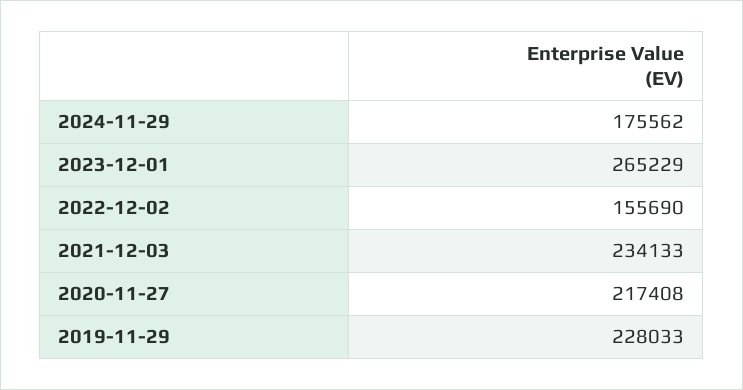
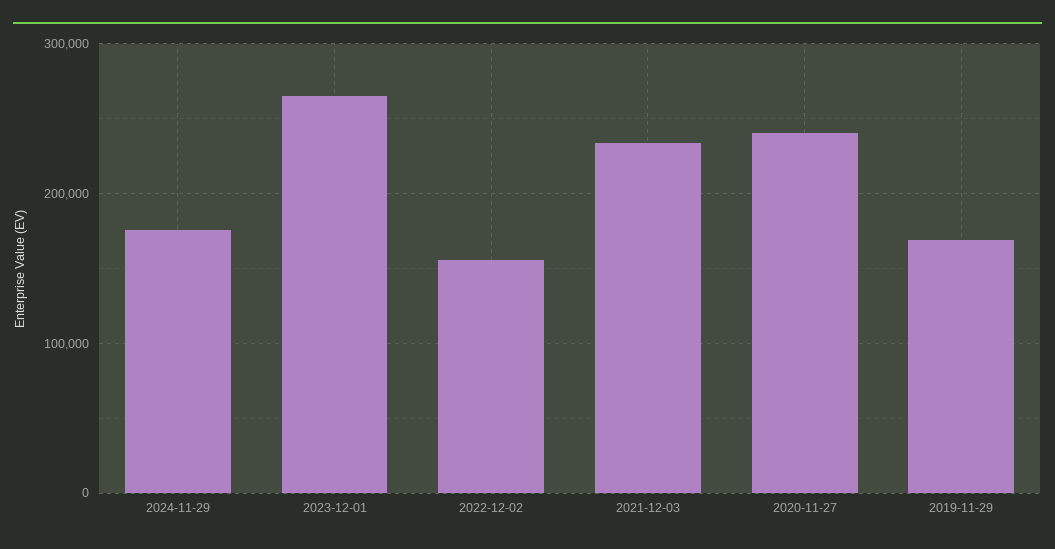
  {
    "2024-11-29": 175562,
    "2023-12-01": 265229,
    "2022-12-02": 155690,
    "2021-12-03": 234133,
-   "2020-11-27": 217408,
+   "2020-11-27": 240000,
-   "2019-11-29": 228033
+   "2019-11-29": 170000
  }

